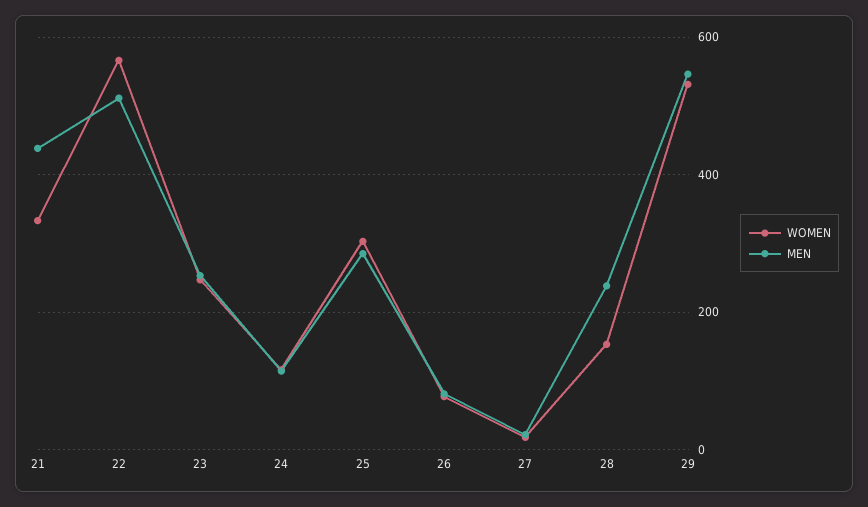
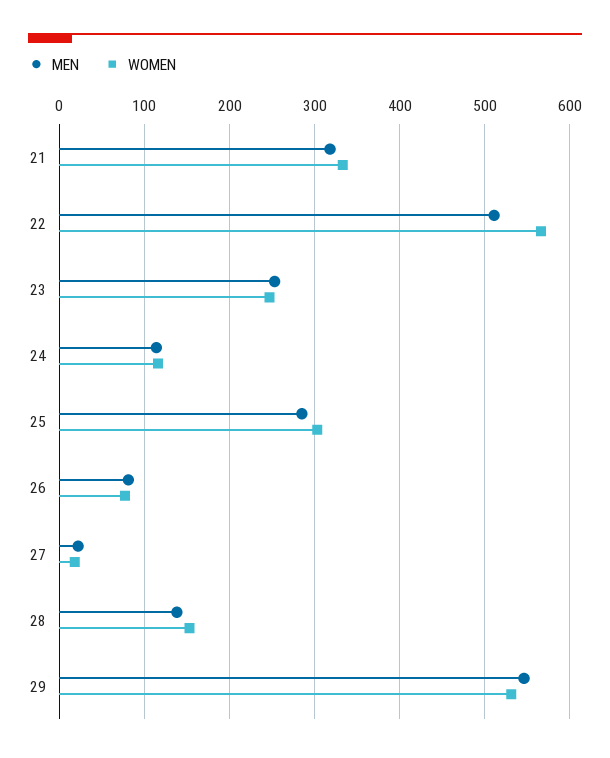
  {
    "WOMEN": {
      "21": 330,
      "22": 570,
      "23": 250,
      "24": 120,
      "25": 300,
      "26": 80,
      "27": 20,
      "28": 150,
      "29": 530
    },
    "MEN": {
-     "21": 440,
+     "21": 320,
      "22": 510,
      "23": 250,
      "24": 110,
      "25": 290,
      "26": 80,
      "27": 20,
-     "28": 240,
+     "28": 140,
      "29": 550
    }
  }

